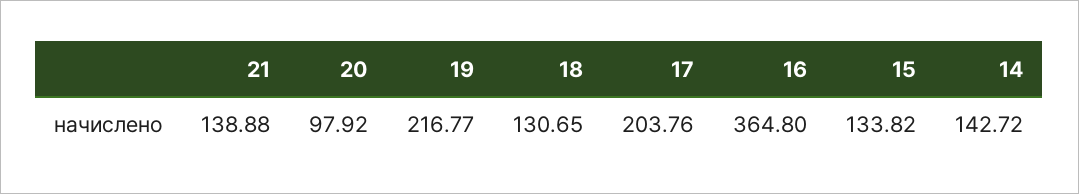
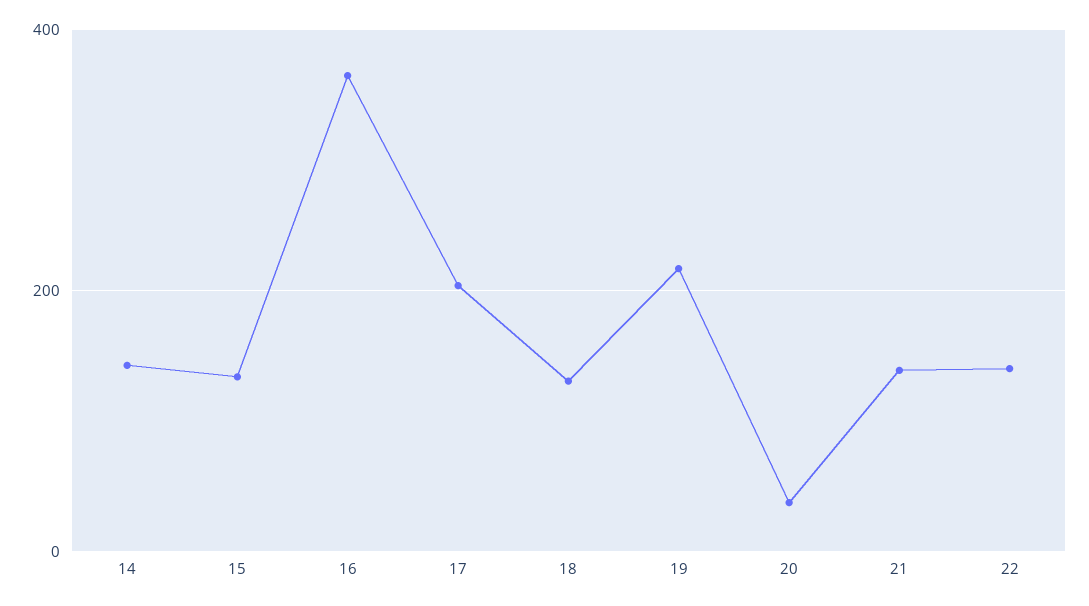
  {
    "21": 138.88,
-   "20": 97.92,
+   "20": 40,
    "19": 216.77,
    "18": 130.65,
    "17": 203.76,
    "16": 364.8,
    "15": 133.82,
-   "14": 142.72
+   "14": 142.72,
+   "22": 140
  }

